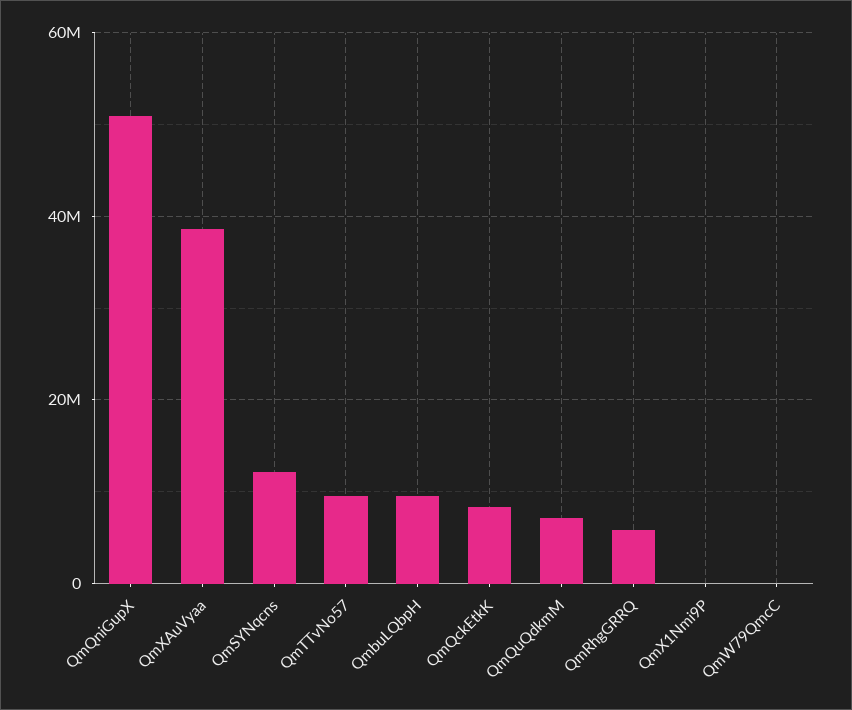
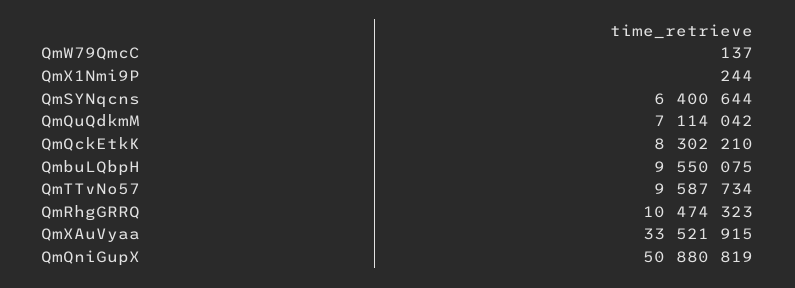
  {
    "QmQniGupX": 50880819,
-   "QmXAuVyaa": 38000000,
+   "QmXAuVyaa": 33521915,
-   "QmSYNqcns": 12000000,
+   "QmSYNqcns": 6400644,
    "QmTTvNo57": 9587734,
    "QmbuLQbpH": 9550075,
    "QmQckEtkK": 8302210,
    "QmQuQdkmM": 7114042,
-   "QmRhgGRRQ": 6000000,
+   "QmRhgGRRQ": 10474323,
    "QmX1Nmi9P": 244,
    "QmW79QmcC": 137
  }

